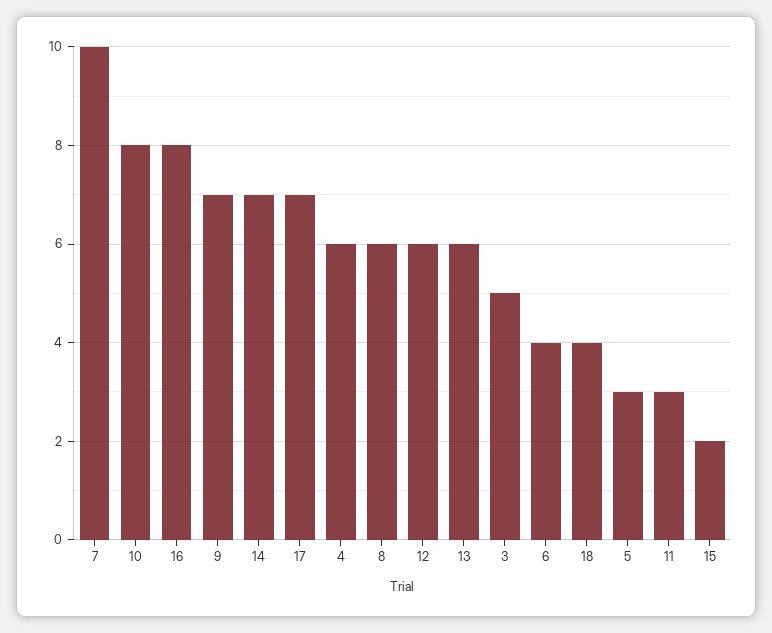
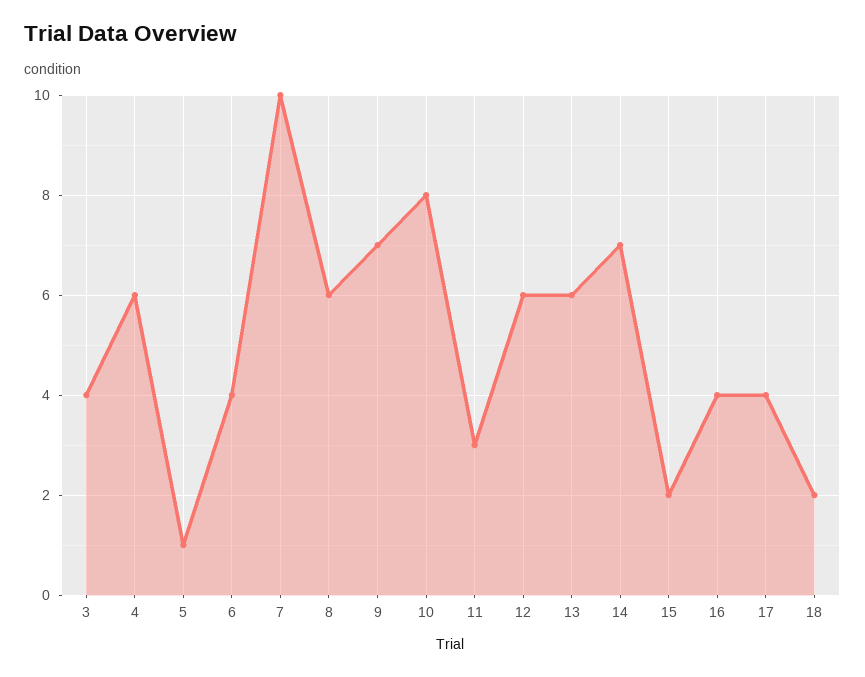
  {
    "7": 10,
    "10": 8,
-   "16": 8,
+   "16": 4,
    "9": 7,
    "14": 7,
-   "17": 7,
+   "17": 4,
    "4": 6,
    "8": 6,
    "12": 6,
    "13": 6,
-   "3": 5,
+   "3": 4,
    "6": 4,
-   "18": 4,
+   "18": 2,
-   "5": 3,
+   "5": 1,
    "11": 3,
    "15": 2
  }

